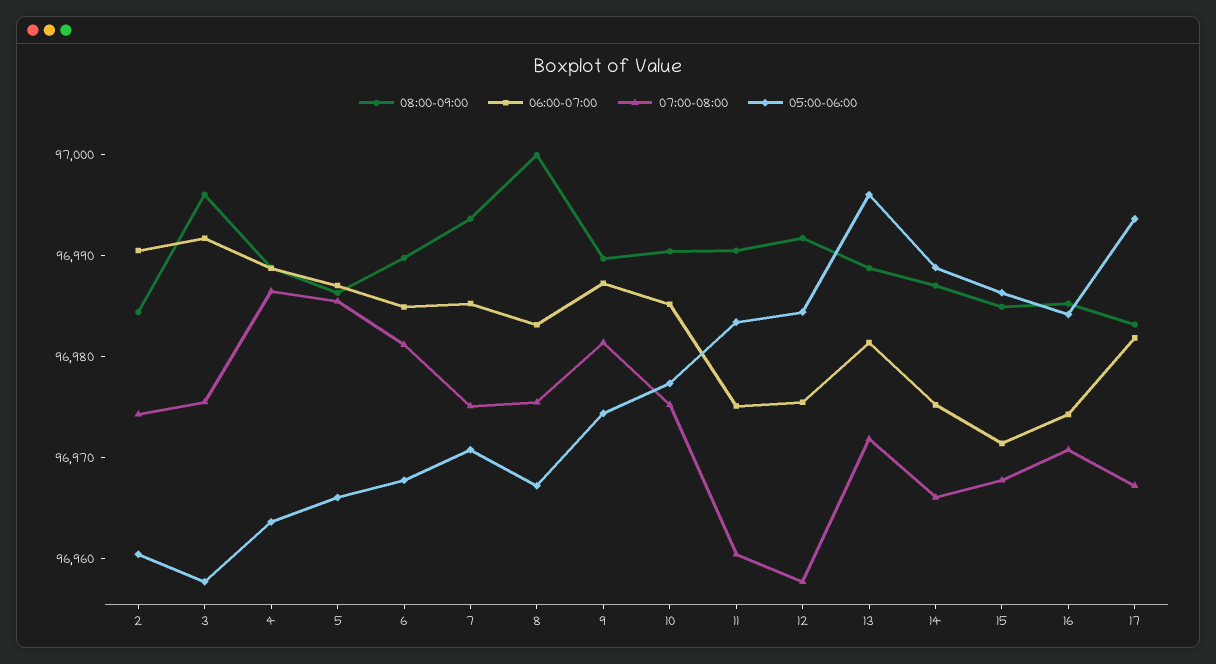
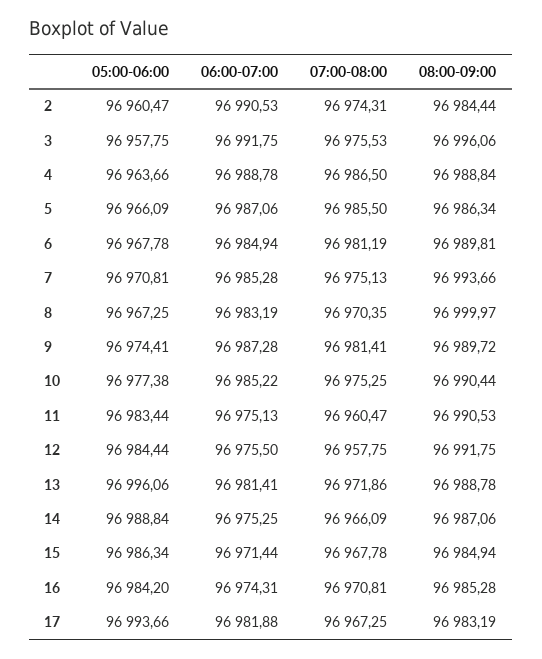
  {
    "08:00-09:00": {
      "2": 96984.44,
      "3": 96996.06,
      "4": 96988.84,
      "5": 96986.34,
      "6": 96989.81,
      "7": 96993.66,
      "8": 96999.97,
      "9": 96989.72,
      "10": 96990.44,
      "11": 96990.53,
      "12": 96991.75,
      "13": 96988.78,
      "14": 96987.06,
      "15": 96984.94,
      "16": 96985.28,
      "17": 96983.19
    },
    "06:00-07:00": {
      "2": 96990.53,
      "3": 96991.75,
      "4": 96988.78,
      "5": 96987.06,
      "6": 96984.94,
      "7": 96985.28,
      "8": 96983.19,
      "9": 96987.28,
      "10": 96985.22,
      "11": 96975.13,
      "12": 96975.5,
      "13": 96981.41,
      "14": 96975.25,
      "15": 96971.44,
      "16": 96974.31,
      "17": 96981.88
    },
    "07:00-08:00": {
      "2": 96974.31,
      "3": 96975.53,
      "4": 96986.5,
      "5": 96985.5,
      "6": 96981.19,
      "7": 96975.13,
-     "8": 96976,
+     "8": 96970.35,
      "9": 96981.41,
      "10": 96975.25,
      "11": 96960.47,
      "12": 96957.75,
      "13": 96971.86,
      "14": 96966.09,
      "15": 96967.78,
      "16": 96970.81,
      "17": 96967.25
    },
    "05:00-06:00": {
      "2": 96960.47,
      "3": 96957.75,
      "4": 96963.66,
      "5": 96966.09,
      "6": 96967.78,
      "7": 96970.81,
      "8": 96967.25,
      "9": 96974.41,
      "10": 96977.38,
      "11": 96983.44,
      "12": 96984.44,
      "13": 96996.06,
      "14": 96988.84,
      "15": 96986.34,
      "16": 96984.2,
      "17": 96993.66
    }
  }

